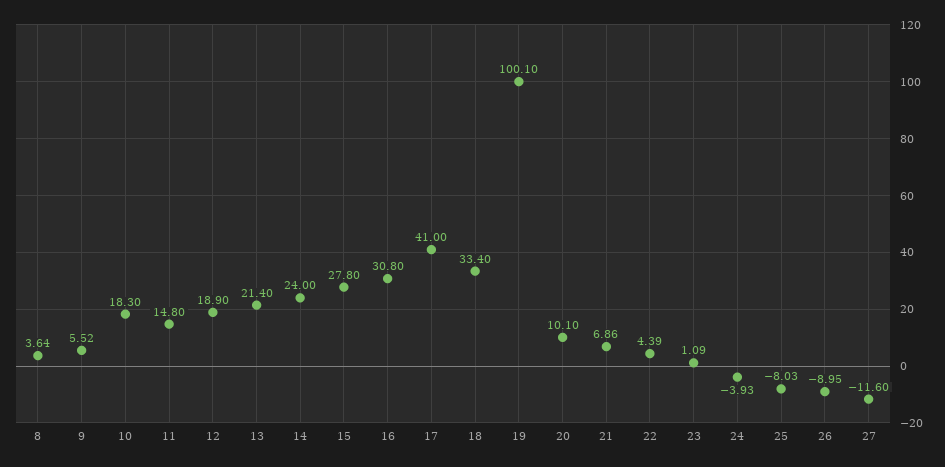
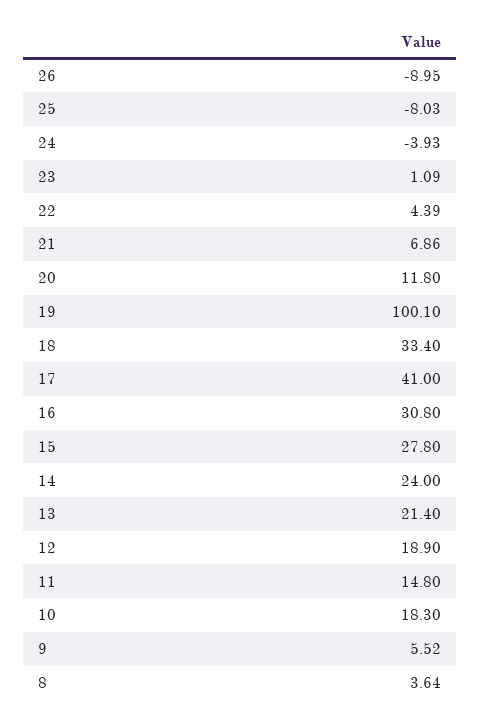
  {
    "8": 3.64,
    "9": 5.52,
    "10": 18.3,
    "11": 14.8,
    "12": 18.9,
    "13": 21.4,
    "14": 24,
    "15": 27.8,
    "16": 30.8,
    "17": 41,
    "18": 33.4,
    "19": 100.1,
-   "20": 10.1,
+   "20": 11.8,
    "21": 6.86,
    "22": 4.39,
    "23": 1.09,
    "24": -3.93,
    "25": -8.03,
-   "26": -8.95,
+   "26": -8.95
-   "27": -11.6
  }

